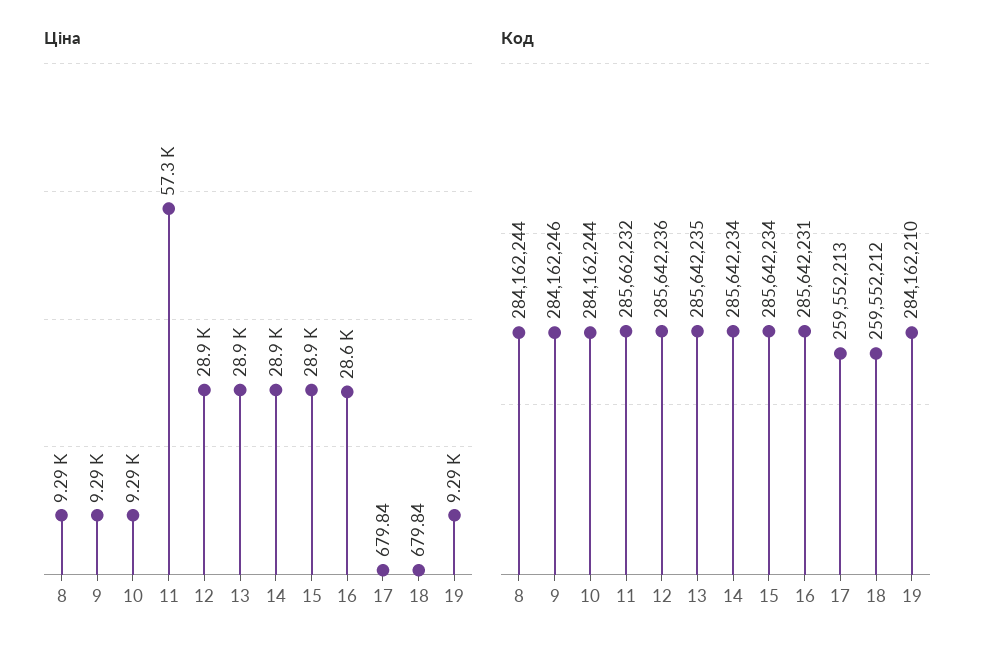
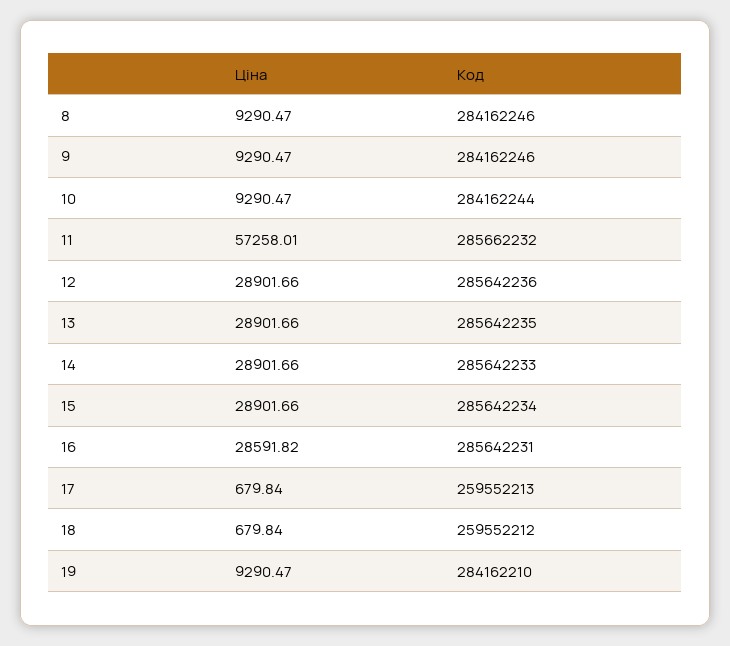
  {
    "Ціна": {
      "8": 9290.47,
      "9": 9290.47,
      "10": 9290.47,
      "11": 57258.01,
      "12": 28901.66,
      "13": 28901.66,
      "14": 28901.66,
      "15": 28901.66,
      "16": 28591.82,
      "17": 679.84,
      "18": 679.84,
      "19": 9290.47
    },
    "Код": {
-     "8": 284162244,
+     "8": 284162246,
      "9": 284162246,
      "10": 284162244,
      "11": 285662232,
      "12": 285642236,
      "13": 285642235,
-     "14": 285642234,
+     "14": 285642233,
      "15": 285642234,
      "16": 285642231,
      "17": 259552213,
      "18": 259552212,
      "19": 284162210
    }
  }

